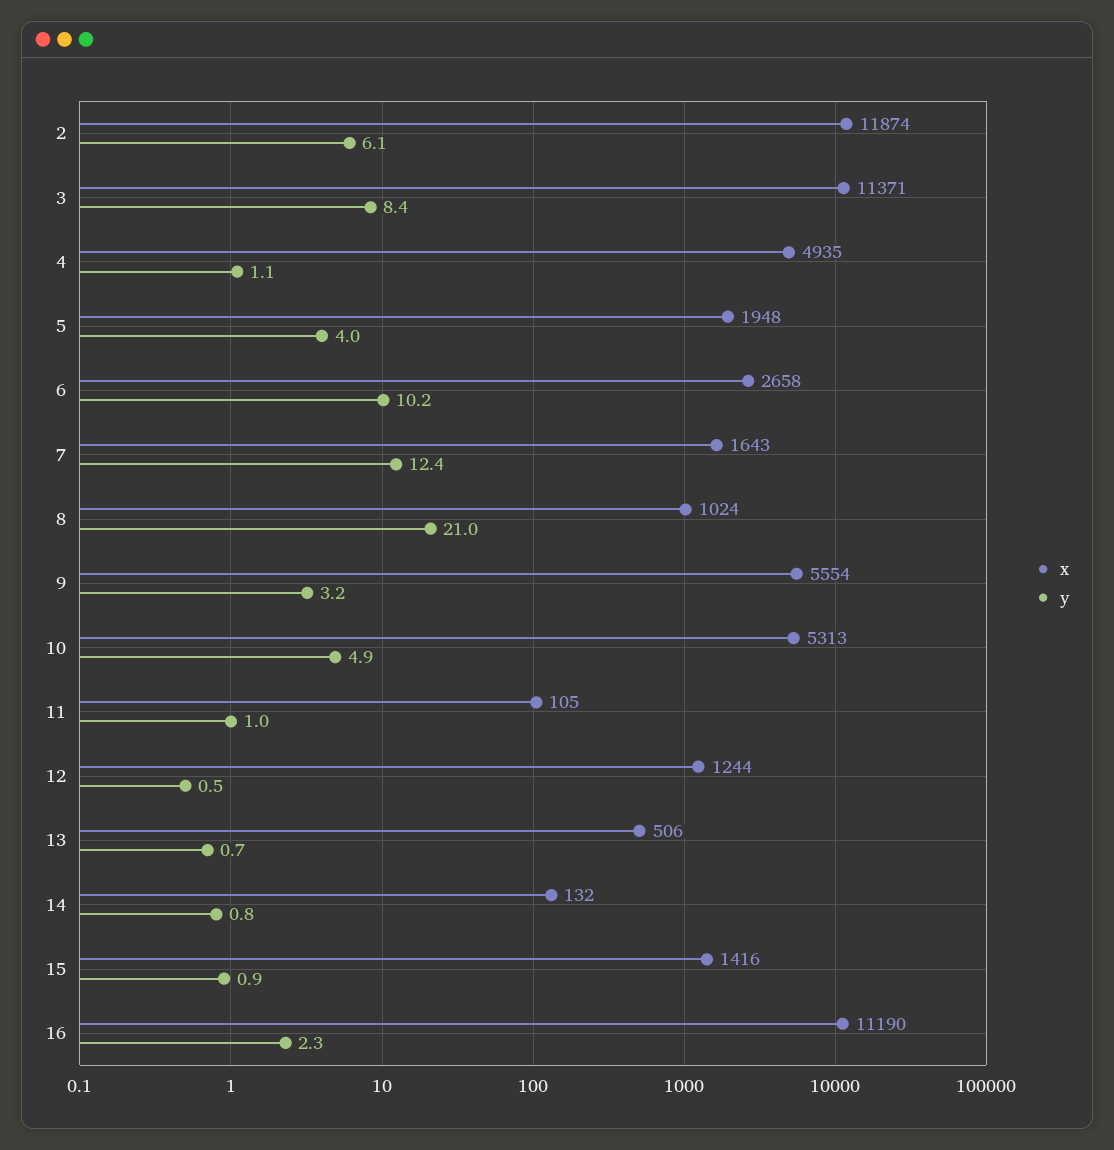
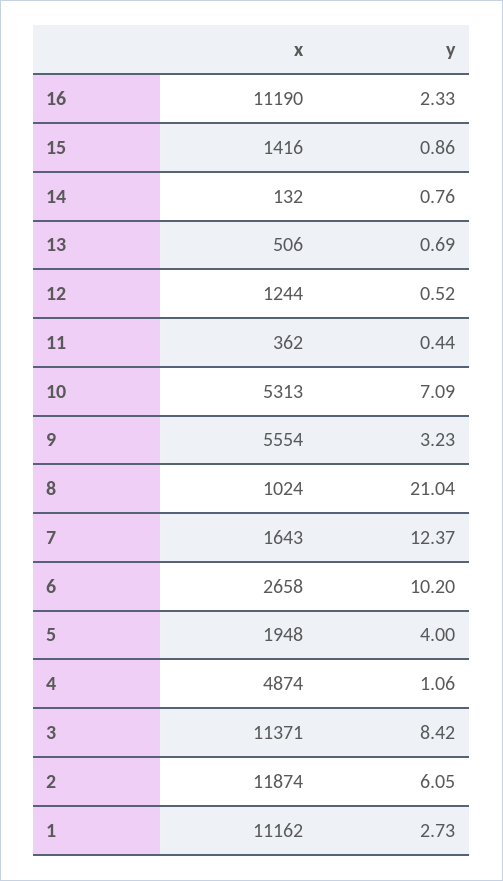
  {
    "x": {
      "2": 11874,
      "3": 11371,
-     "4": 4935,
+     "4": 4874,
      "5": 1948,
      "6": 2658,
      "7": 1643,
      "8": 1024,
      "9": 5554,
      "10": 5313,
-     "11": 105,
+     "11": 362,
      "12": 1244,
      "13": 506,
      "14": 132,
      "15": 1416,
-     "16": 11190
+     "16": 11190,
+     "1": 11162
    },
    "y": {
      "2": 6.05,
      "3": 8.42,
      "4": 1.06,
      "5": 4,
      "6": 10.2,
      "7": 12.37,
      "8": 21.04,
      "9": 3.23,
-     "10": 4.9,
+     "10": 7.09,
-     "11": 1,
+     "11": 0.44,
      "12": 0.52,
      "13": 0.69,
      "14": 0.76,
      "15": 0.86,
-     "16": 2.33
+     "16": 2.33,
+     "1": 2.73
    }
  }

